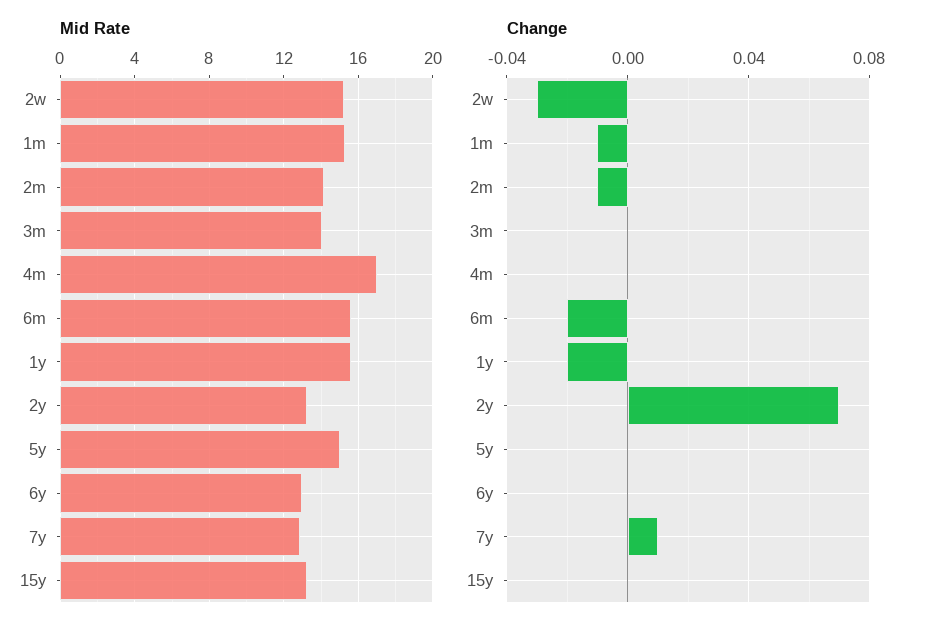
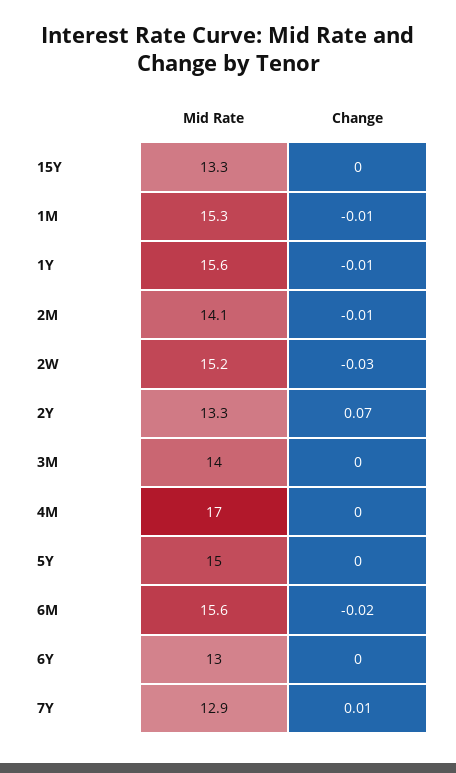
  {
    "Mid Rate": {
      "2w": 15.2,
      "1m": 15.3,
      "2m": 14.1,
      "3m": 14,
      "4m": 17,
      "6m": 15.6,
      "1y": 15.6,
      "2y": 13.3,
      "5y": 15,
      "6y": 13,
      "7y": 12.9,
      "15y": 13.3
    },
    "Change": {
      "2w": -0.03,
      "1m": -0.01,
      "2m": -0.01,
      "3m": 0,
      "4m": 0,
      "6m": -0.02,
-     "1y": -0.02,
+     "1y": -0.01,
      "2y": 0.07,
      "5y": 0,
      "6y": 0,
      "7y": 0.01,
      "15y": 0
    }
  }

